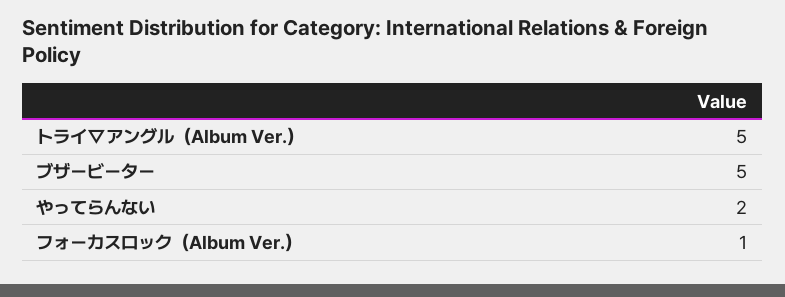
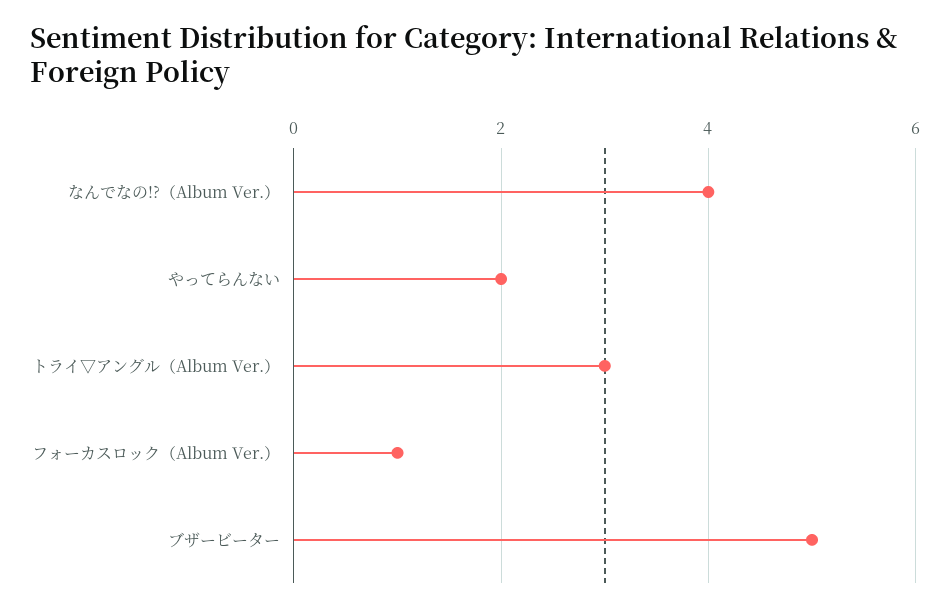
  {
-   "トライ▽アングル（Album Ver.）": 5,
+   "トライ▽アングル（Album Ver.）": 3,
    "ブザービーター": 5,
    "やってらんない": 2,
-   "フォーカスロック（Album Ver.）": 1
+   "フォーカスロック（Album Ver.）": 1,
+   "なんでなの!?（Album Ver.）": 4
  }

